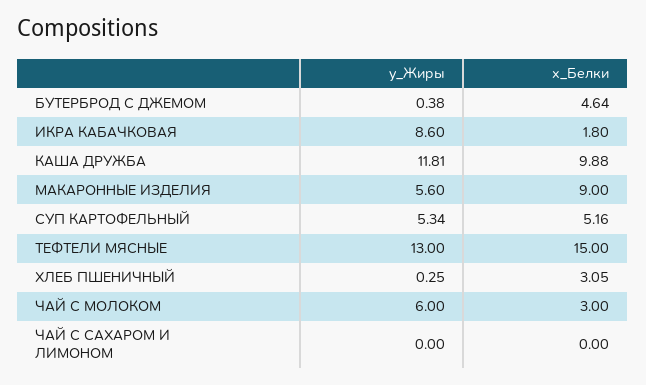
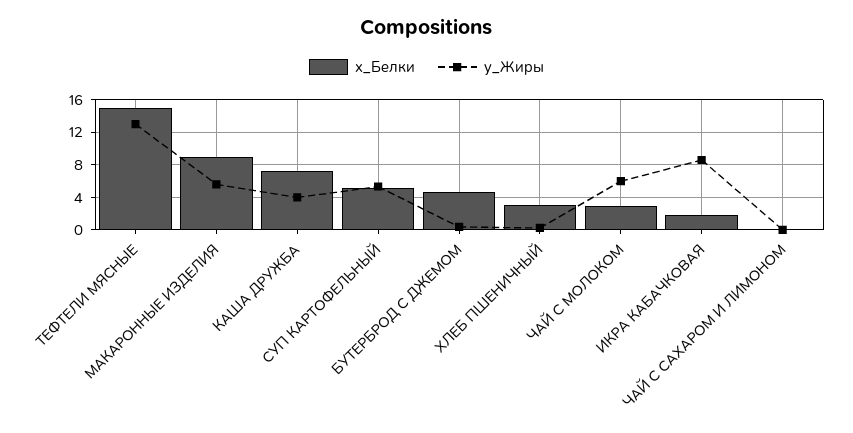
  {
    "y_Жиры": {
      "БУТЕРБРОД С ДЖЕМОМ": 0.38,
      "ИКРА КАБАЧКОВАЯ": 8.6,
-     "КАША ДРУЖБА": 11.81,
+     "КАША ДРУЖБА": 4,
      "МАКАРОННЫЕ ИЗДЕЛИЯ": 5.6,
      "СУП КАРТОФЕЛЬНЫЙ": 5.34,
      "ТЕФТЕЛИ МЯСНЫЕ": 13,
      "ХЛЕБ ПШЕНИЧНЫЙ": 0.25,
      "ЧАЙ С МОЛОКОМ": 6,
      "ЧАЙ С САХАРОМ И ЛИМОНОМ": 0
    },
    "x_Белки": {
      "БУТЕРБРОД С ДЖЕМОМ": 4.64,
      "ИКРА КАБАЧКОВАЯ": 1.8,
-     "КАША ДРУЖБА": 9.88,
+     "КАША ДРУЖБА": 7,
      "МАКАРОННЫЕ ИЗДЕЛИЯ": 9,
      "СУП КАРТОФЕЛЬНЫЙ": 5.16,
      "ТЕФТЕЛИ МЯСНЫЕ": 15,
      "ХЛЕБ ПШЕНИЧНЫЙ": 3.05,
      "ЧАЙ С МОЛОКОМ": 3,
      "ЧАЙ С САХАРОМ И ЛИМОНОМ": 0
    }
  }

